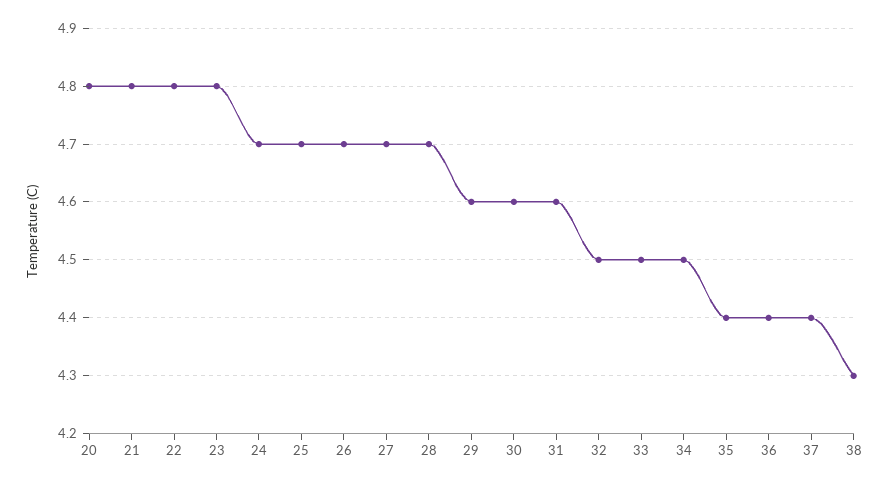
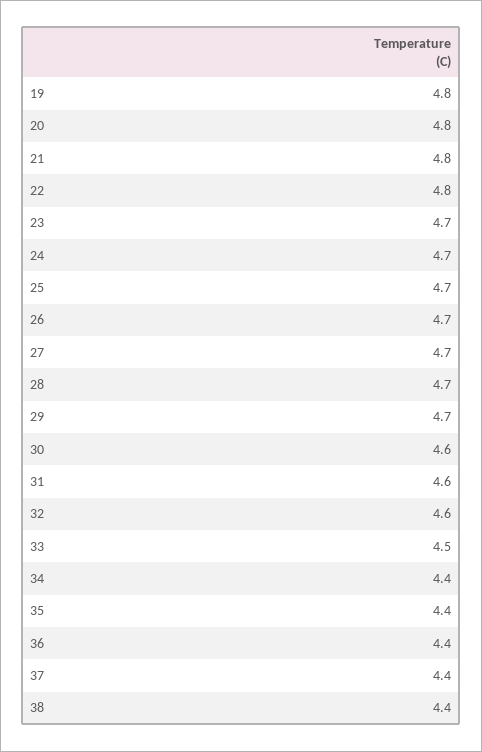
  {
    "20": 4.8,
    "21": 4.8,
    "22": 4.8,
-   "23": 4.8,
+   "23": 4.7,
    "24": 4.7,
    "25": 4.7,
    "26": 4.7,
    "27": 4.7,
    "28": 4.7,
-   "29": 4.6,
+   "29": 4.7,
    "30": 4.6,
    "31": 4.6,
-   "32": 4.5,
+   "32": 4.6,
    "33": 4.5,
-   "34": 4.5,
+   "34": 4.4,
    "35": 4.4,
    "36": 4.4,
    "37": 4.4,
-   "38": 4.3
+   "38": 4.4,
+   "19": 4.8
  }

